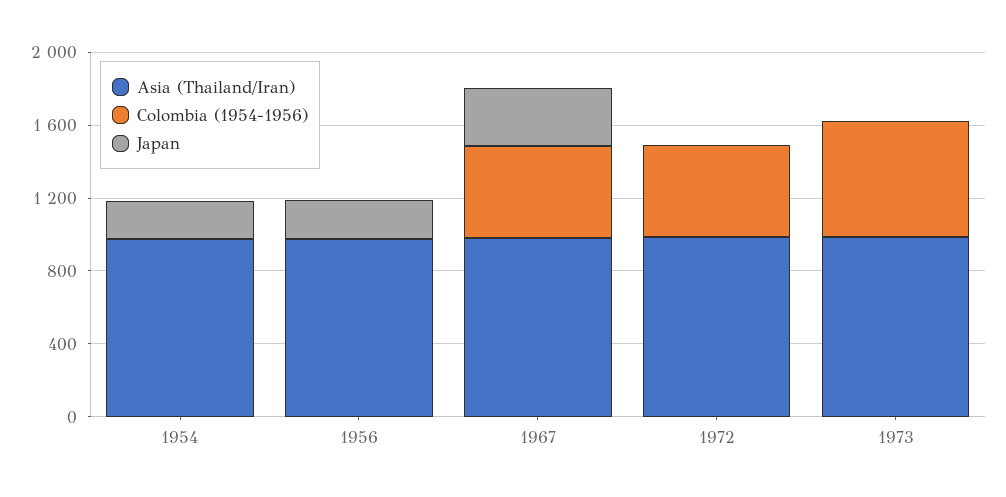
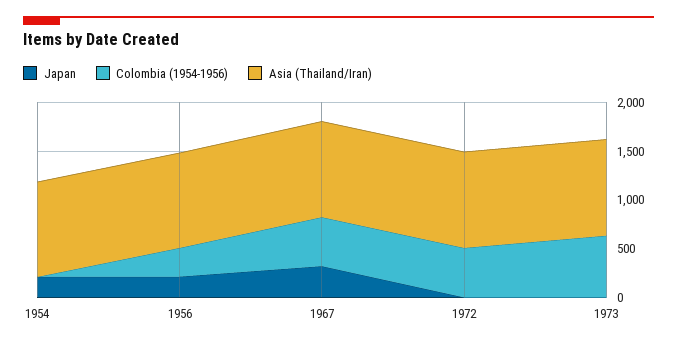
  {
    "Asia (Thailand/Iran)": {
      "1954": 1000,
      "1956": 1000,
      "1967": 1000,
      "1972": 1000,
      "1973": 1000
    },
    "Colombia (1954-1956)": {
      "1954": 0,
-     "1956": 0,
+     "1956": 300,
      "1967": 500,
      "1972": 500,
      "1973": 600
    },
    "Japan": {
      "1954": 200,
      "1956": 200,
      "1967": 300,
      "1972": 0,
      "1973": 0
    }
  }

